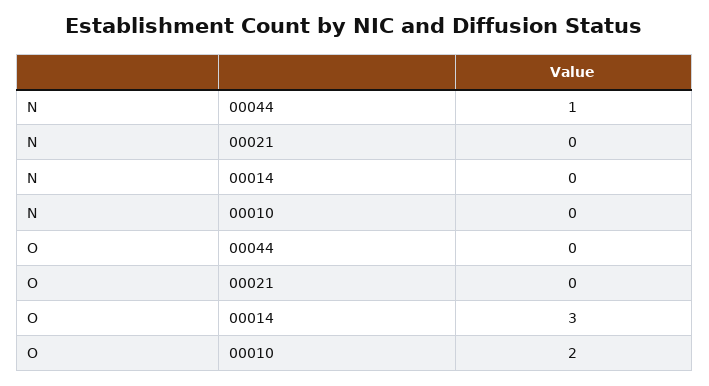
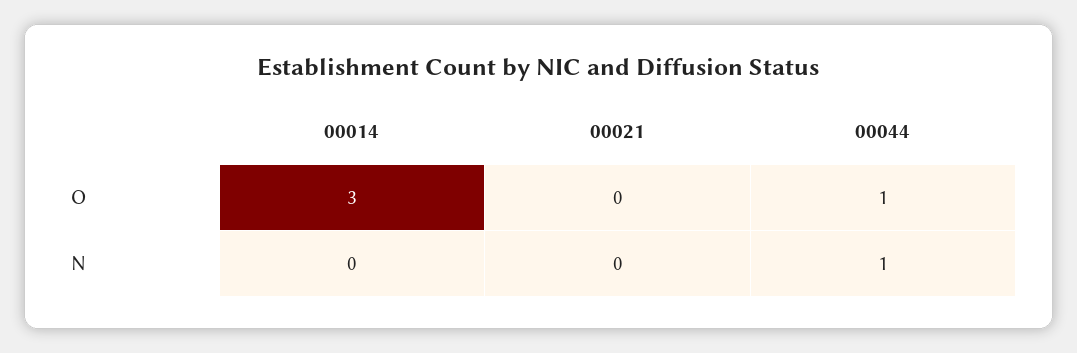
  {
    "N": {
      "00044": 1,
      "00021": 0,
-     "00014": 0,
+     "00014": 0
-     "00010": 0
    },
    "O": {
-     "00044": 0,
+     "00044": 1,
      "00021": 0,
-     "00014": 3,
+     "00014": 3
-     "00010": 2
    }
  }

